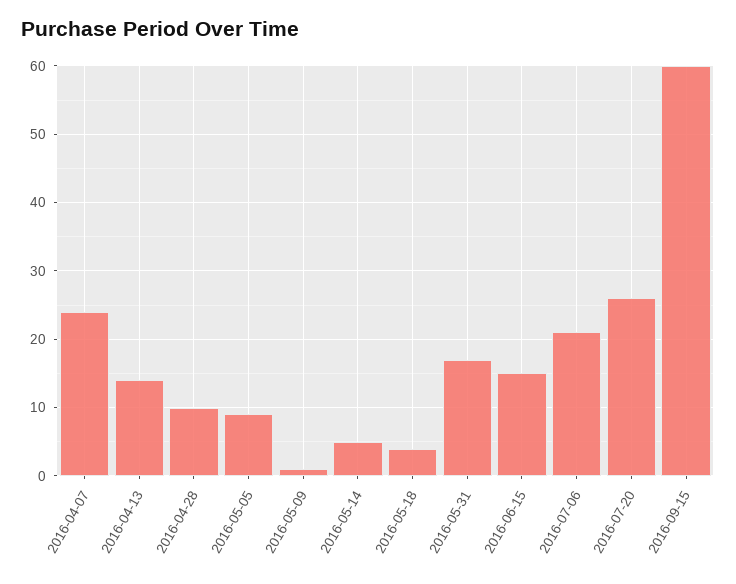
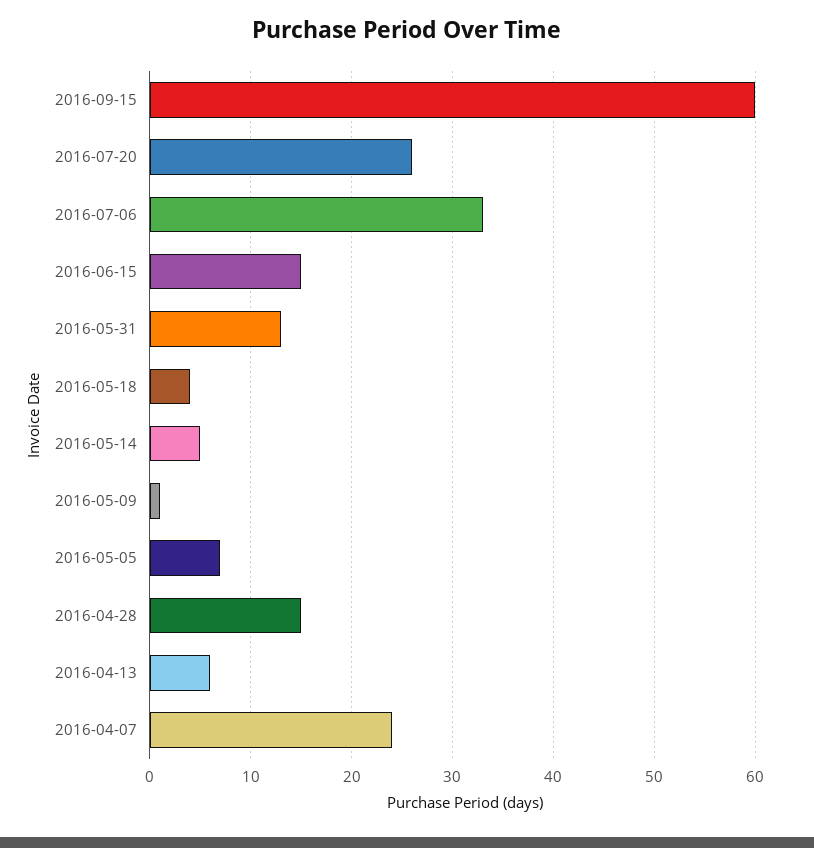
  {
    "2016-04-07": 24,
-   "2016-04-13": 14,
+   "2016-04-13": 6,
-   "2016-04-28": 10,
+   "2016-04-28": 15,
-   "2016-05-05": 9,
+   "2016-05-05": 7,
    "2016-05-09": 1,
    "2016-05-14": 5,
    "2016-05-18": 4,
-   "2016-05-31": 17,
+   "2016-05-31": 13,
    "2016-06-15": 15,
-   "2016-07-06": 21,
+   "2016-07-06": 33,
    "2016-07-20": 26,
    "2016-09-15": 60
  }

